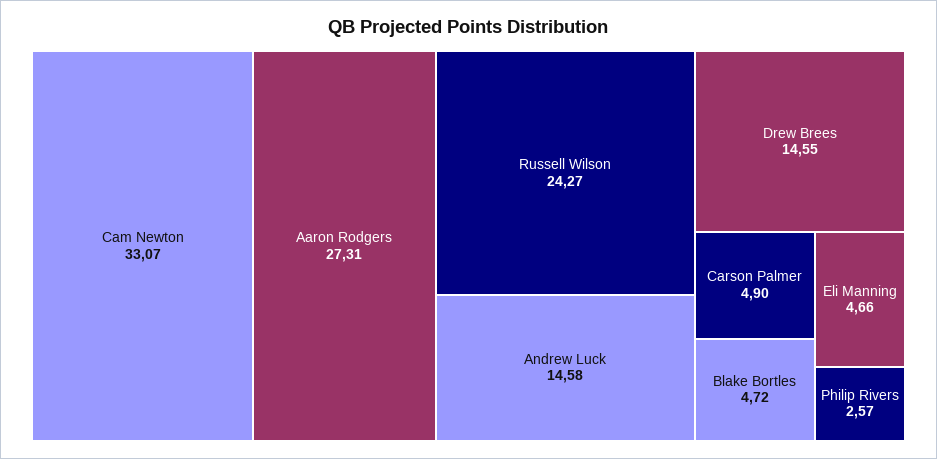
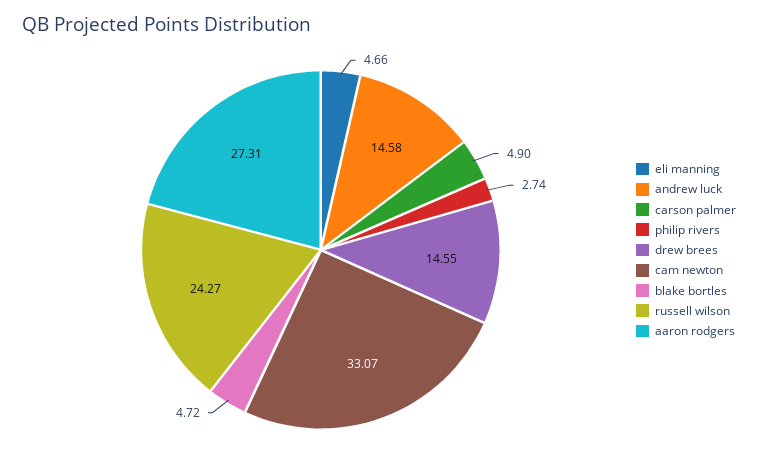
  {
    "Cam Newton": 33.07,
    "Aaron Rodgers": 27.31,
    "Russell Wilson": 24.27,
    "Andrew Luck": 14.58,
    "Drew Brees": 14.55,
    "Carson Palmer": 4.9,
    "Blake Bortles": 4.72,
    "Eli Manning": 4.66,
-   "Philip Rivers": 2.57
+   "Philip Rivers": 2.74
  }

